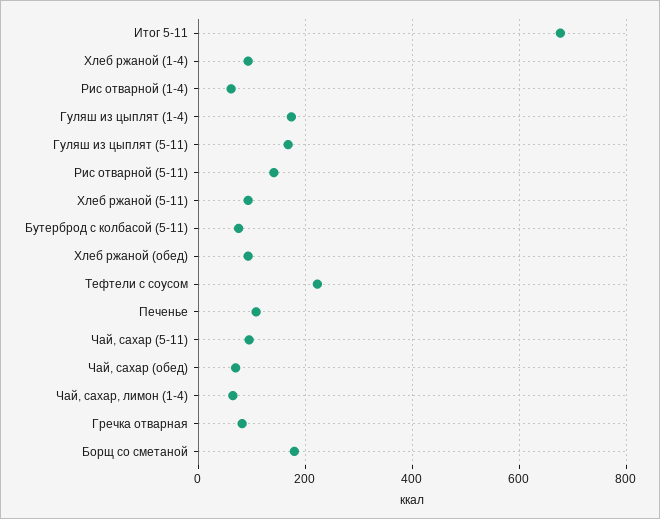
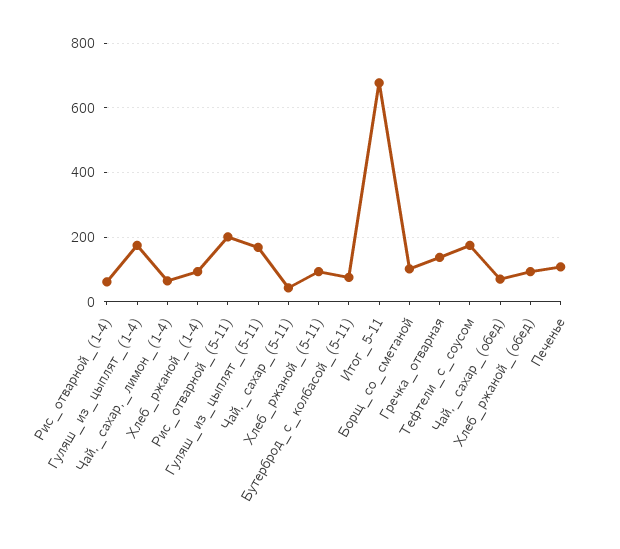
  {
    "Итог 5-11": 680,
    "Хлеб ржаной (1-4)": 100,
    "Рис отварной (1-4)": 60,
    "Гуляш из цыплят (1-4)": 180,
    "Гуляш из цыплят (5-11)": 160,
-   "Рис отварной (5-11)": 140,
+   "Рис отварной (5-11)": 200,
    "Хлеб ржаной (5-11)": 100,
    "Бутерброд с колбасой (5-11)": 80,
    "Хлеб ржаной (обед)": 100,
-   "Тефтели с соусом": 220,
+   "Тефтели с соусом": 180,
    "Печенье": 100,
-   "Чай, сахар (5-11)": 100,
+   "Чай, сахар (5-11)": 40,
    "Чай, сахар (обед)": 80,
    "Чай, сахар, лимон (1-4)": 60,
-   "Гречка отварная": 80,
+   "Гречка отварная": 140,
-   "Борщ со сметаной": 180
+   "Борщ со сметаной": 100
  }

